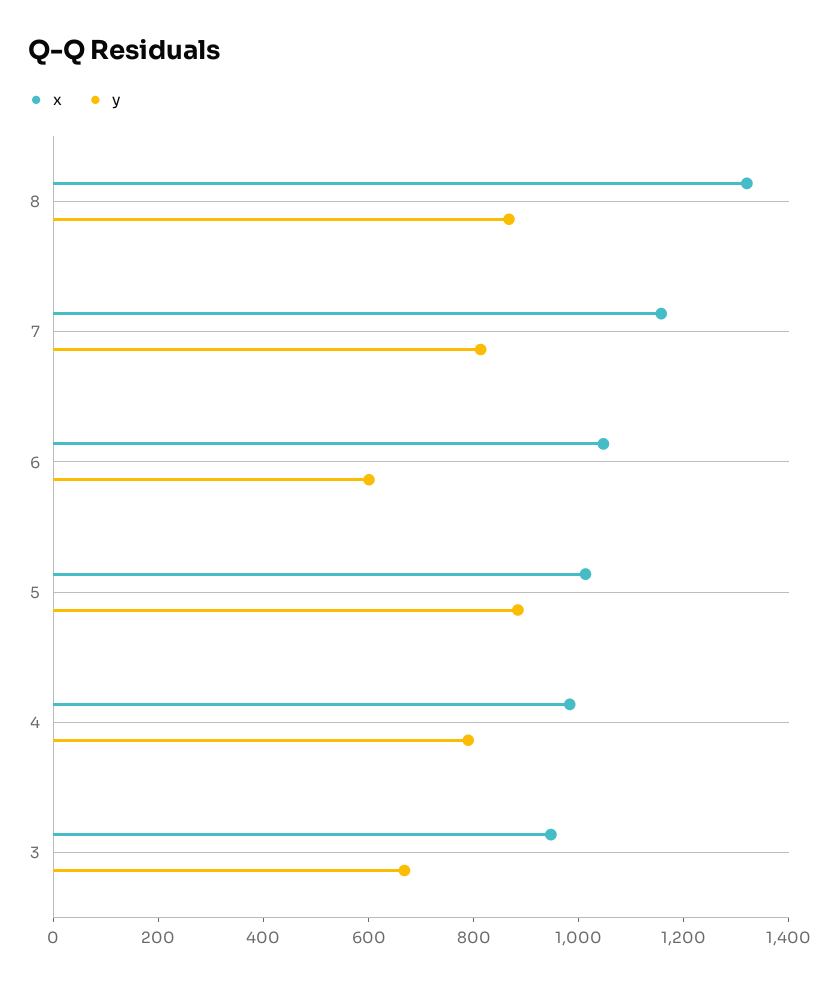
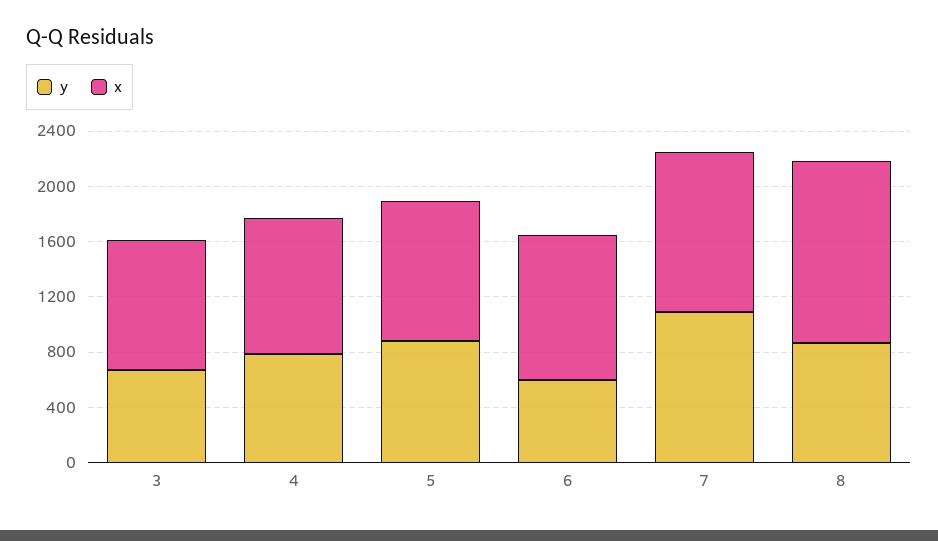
  {
    "x": {
      "8": 1300,
      "7": 1150,
      "6": 1050,
      "5": 1000,
      "4": 1000,
      "3": 950
    },
    "y": {
      "8": 850,
-     "7": 800,
+     "7": 1100,
      "6": 600,
      "5": 900,
      "4": 800,
      "3": 650
    }
  }

